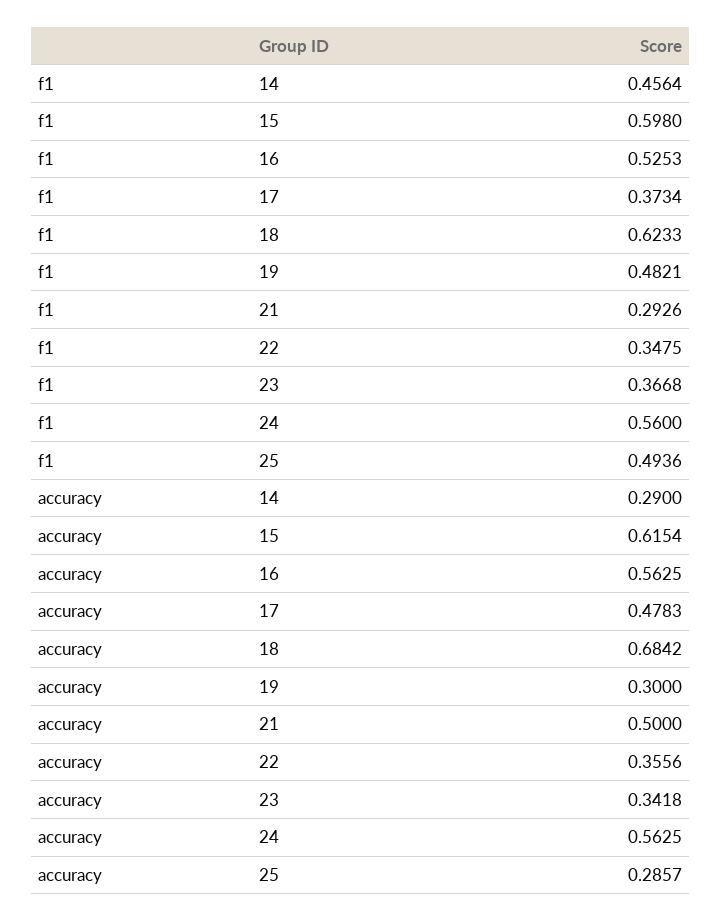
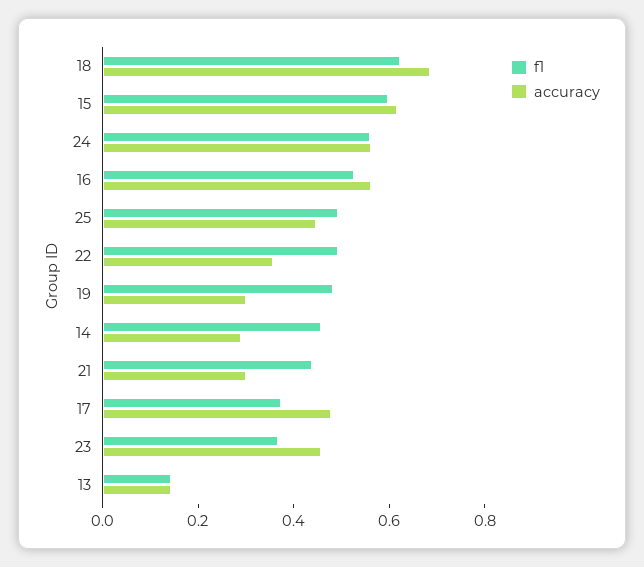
  {
    "f1": {
      "14": 0.4564,
      "15": 0.598,
      "16": 0.5253,
      "17": 0.3734,
      "18": 0.6233,
      "19": 0.4821,
-     "21": 0.2926,
+     "21": 0.45,
-     "22": 0.3475,
+     "22": 0.5,
      "23": 0.3668,
      "24": 0.56,
-     "25": 0.4936
+     "25": 0.4936,
+     "13": 0.15
    },
    "accuracy": {
      "14": 0.29,
      "15": 0.6154,
      "16": 0.5625,
      "17": 0.4783,
      "18": 0.6842,
      "19": 0.3,
-     "21": 0.5,
+     "21": 0.3,
      "22": 0.3556,
-     "23": 0.3418,
+     "23": 0.45,
      "24": 0.5625,
-     "25": 0.2857
+     "25": 0.45,
+     "13": 0.15
    }
  }

